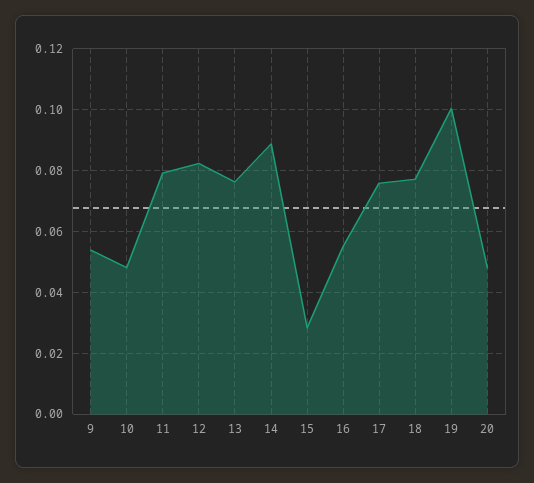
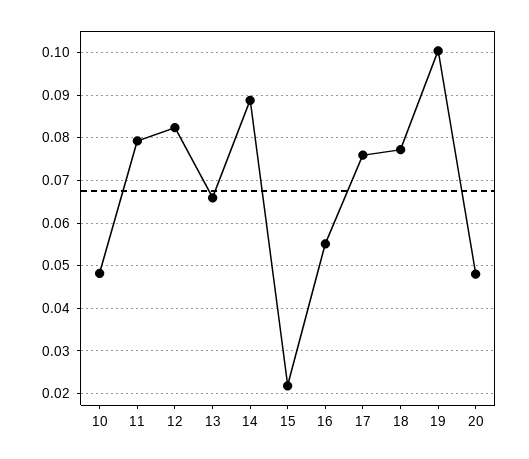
  {
-   "9": 0.054,
    "10": 0.048,
    "11": 0.08,
    "12": 0.082,
-   "13": 0.076,
+   "13": 0.066,
    "14": 0.088,
-   "15": 0.028,
+   "15": 0.022,
    "16": 0.056,
    "17": 0.076,
    "18": 0.078,
    "19": 0.1,
    "20": 0.048
  }

